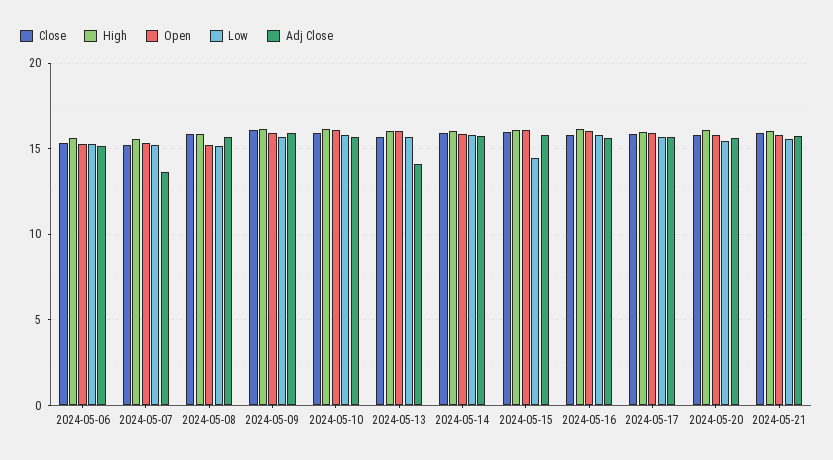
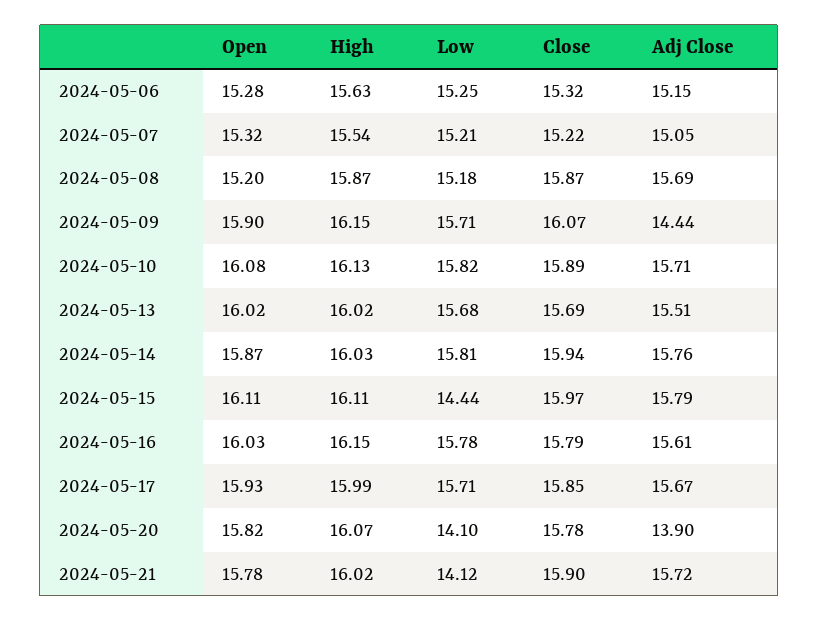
  {
    "Close": {
      "2024-05-06": 15.32,
      "2024-05-07": 15.22,
      "2024-05-08": 15.87,
      "2024-05-09": 16.07,
      "2024-05-10": 15.89,
      "2024-05-13": 15.69,
      "2024-05-14": 15.94,
      "2024-05-15": 15.97,
      "2024-05-16": 15.79,
      "2024-05-17": 15.85,
      "2024-05-20": 15.78,
      "2024-05-21": 15.9
    },
    "High": {
      "2024-05-06": 15.63,
      "2024-05-07": 15.54,
      "2024-05-08": 15.87,
      "2024-05-09": 16.15,
      "2024-05-10": 16.13,
      "2024-05-13": 16.02,
      "2024-05-14": 16.03,
      "2024-05-15": 16.11,
      "2024-05-16": 16.15,
      "2024-05-17": 15.99,
      "2024-05-20": 16.07,
      "2024-05-21": 16.02
    },
    "Open": {
      "2024-05-06": 15.28,
      "2024-05-07": 15.32,
      "2024-05-08": 15.2,
      "2024-05-09": 15.9,
      "2024-05-10": 16.08,
      "2024-05-13": 16.02,
      "2024-05-14": 15.87,
      "2024-05-15": 16.11,
      "2024-05-16": 16.03,
      "2024-05-17": 15.93,
      "2024-05-20": 15.82,
      "2024-05-21": 15.78
    },
    "Low": {
      "2024-05-06": 15.25,
      "2024-05-07": 15.21,
      "2024-05-08": 15.18,
      "2024-05-09": 15.71,
      "2024-05-10": 15.82,
      "2024-05-13": 15.68,
      "2024-05-14": 15.81,
      "2024-05-15": 14.44,
      "2024-05-16": 15.78,
      "2024-05-17": 15.71,
-     "2024-05-20": 15.5,
+     "2024-05-20": 14.1,
-     "2024-05-21": 15.5
+     "2024-05-21": 14.12
    },
    "Adj Close": {
      "2024-05-06": 15.15,
-     "2024-05-07": 13.5,
+     "2024-05-07": 15.05,
      "2024-05-08": 15.69,
-     "2024-05-09": 16,
+     "2024-05-09": 14.44,
      "2024-05-10": 15.71,
-     "2024-05-13": 14,
+     "2024-05-13": 15.51,
      "2024-05-14": 15.76,
      "2024-05-15": 15.79,
      "2024-05-16": 15.61,
      "2024-05-17": 15.67,
-     "2024-05-20": 15.5,
+     "2024-05-20": 13.9,
      "2024-05-21": 15.72
    }
  }

